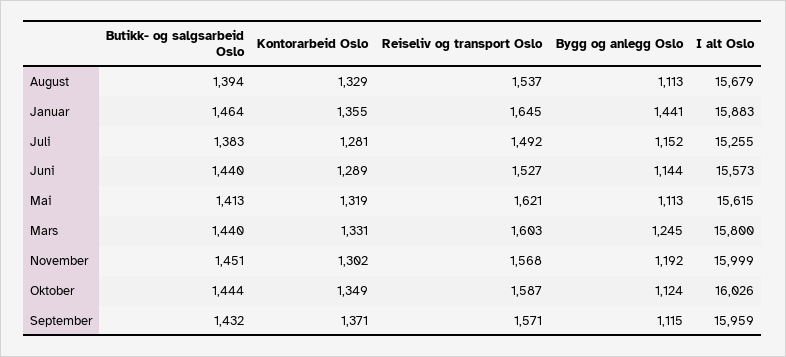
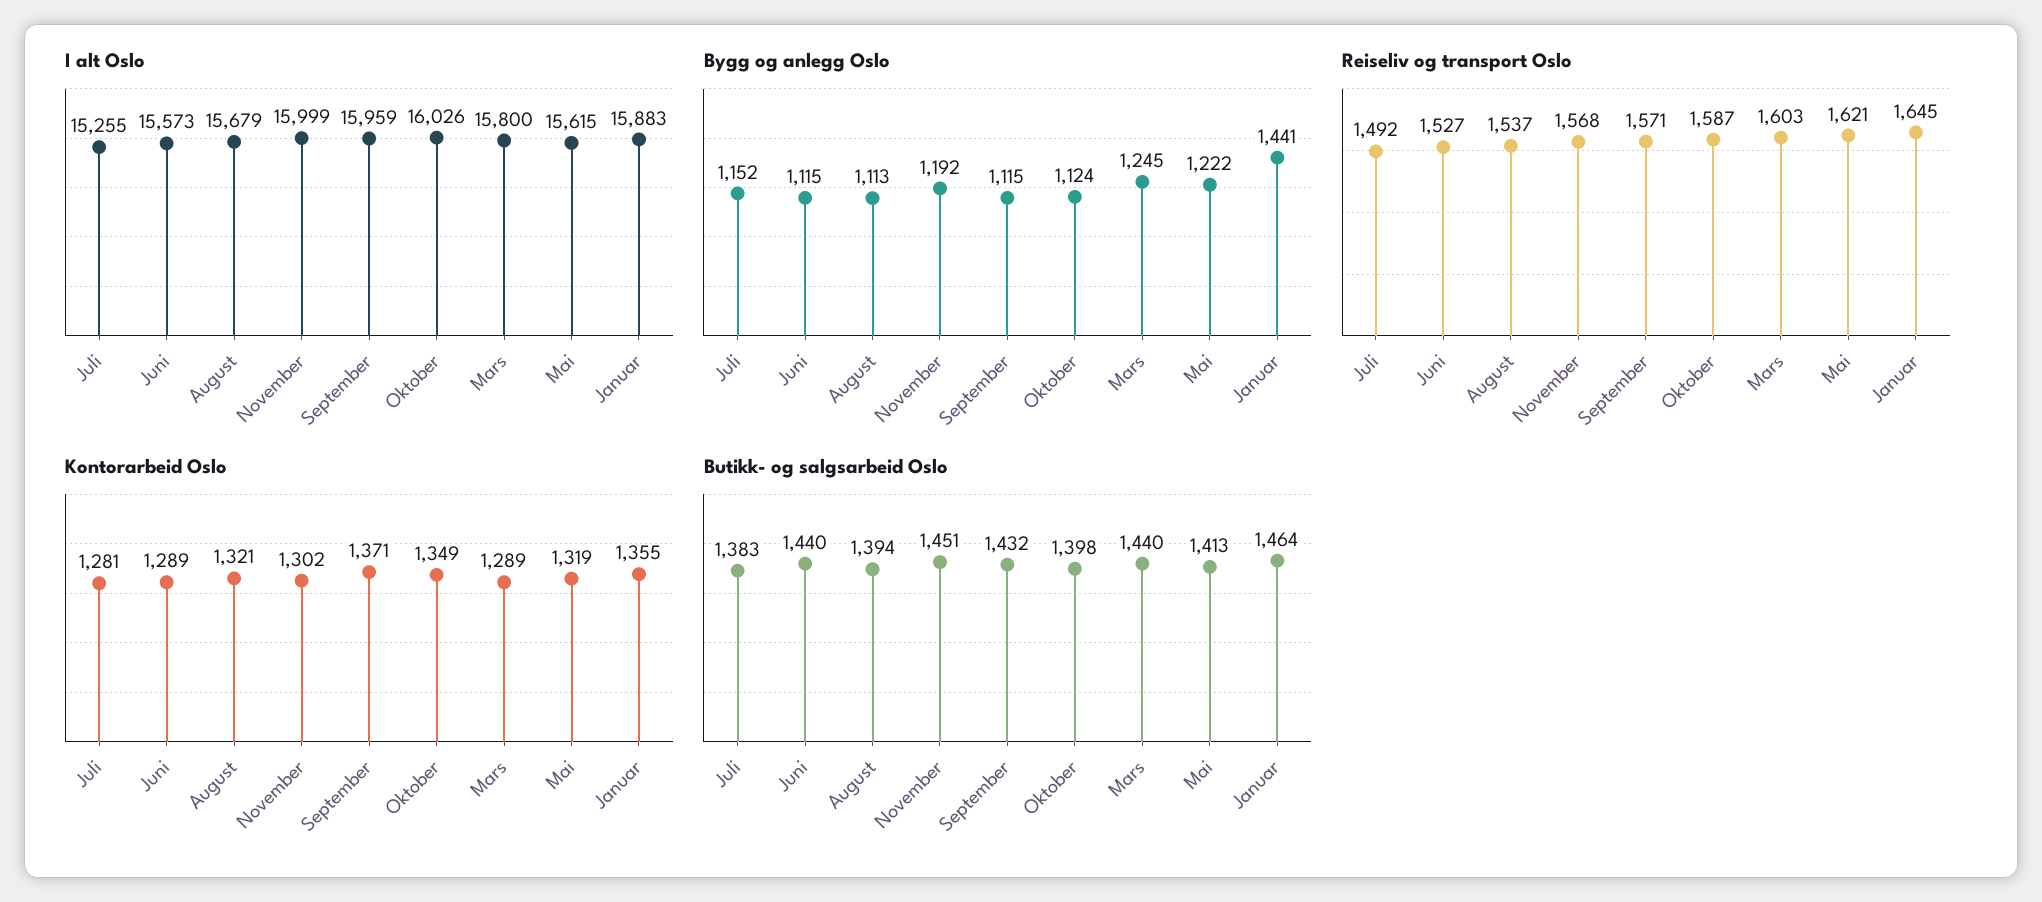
  {
    "Butikk- og salgsarbeid Oslo": {
      "August": 1394,
      "Januar": 1464,
      "Juli": 1383,
      "Juni": 1440,
      "Mai": 1413,
      "Mars": 1440,
      "November": 1451,
-     "Oktober": 1444,
+     "Oktober": 1398,
      "September": 1432
    },
    "Kontorarbeid Oslo": {
-     "August": 1329,
+     "August": 1321,
      "Januar": 1355,
      "Juli": 1281,
      "Juni": 1289,
      "Mai": 1319,
-     "Mars": 1331,
+     "Mars": 1289,
      "November": 1302,
      "Oktober": 1349,
      "September": 1371
    },
    "Reiseliv og transport Oslo": {
      "August": 1537,
      "Januar": 1645,
      "Juli": 1492,
      "Juni": 1527,
      "Mai": 1621,
      "Mars": 1603,
      "November": 1568,
      "Oktober": 1587,
      "September": 1571
    },
    "Bygg og anlegg Oslo": {
      "August": 1113,
      "Januar": 1441,
      "Juli": 1152,
-     "Juni": 1144,
+     "Juni": 1115,
-     "Mai": 1113,
+     "Mai": 1222,
      "Mars": 1245,
      "November": 1192,
      "Oktober": 1124,
      "September": 1115
    },
    "I alt Oslo": {
      "August": 15679,
      "Januar": 15883,
      "Juli": 15255,
      "Juni": 15573,
      "Mai": 15615,
      "Mars": 15800,
      "November": 15999,
      "Oktober": 16026,
      "September": 15959
    }
  }

